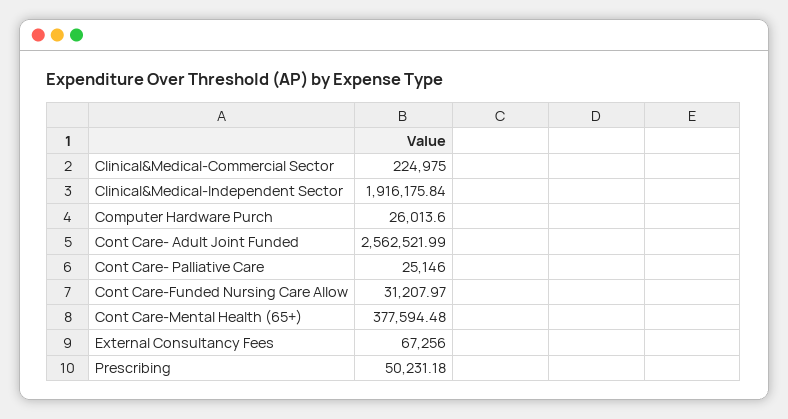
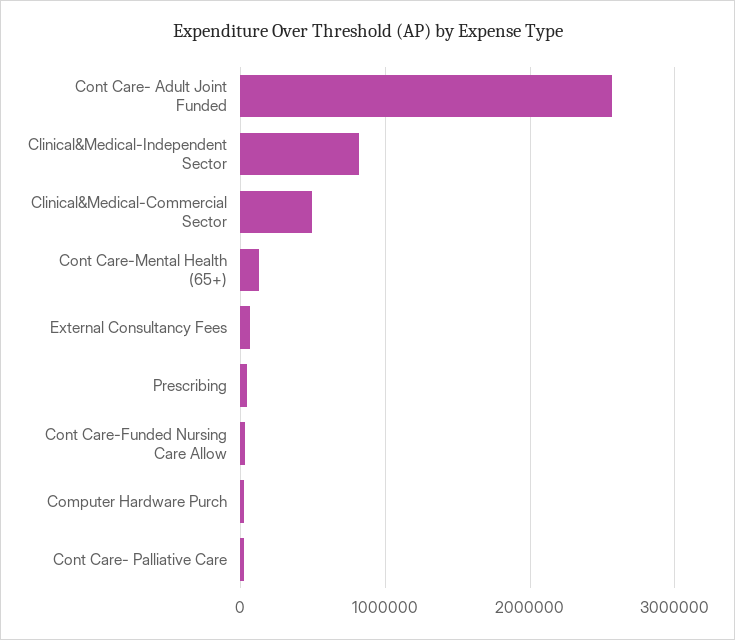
  {
-   "Clinical&Medical-Commercial Sector": 224975,
+   "Clinical&Medical-Commercial Sector": 500000,
-   "Clinical&Medical-Independent Sector": 1916175.84,
+   "Clinical&Medical-Independent Sector": 800000,
    "Computer Hardware Purch": 26013.6,
    "Cont Care- Adult Joint Funded": 2562521.99,
    "Cont Care- Palliative Care": 25146,
    "Cont Care-Funded Nursing Care Allow": 31207.97,
-   "Cont Care-Mental Health (65+)": 377594.48,
+   "Cont Care-Mental Health (65+)": 100000,
    "External Consultancy Fees": 67256,
    "Prescribing": 50231.18
  }

